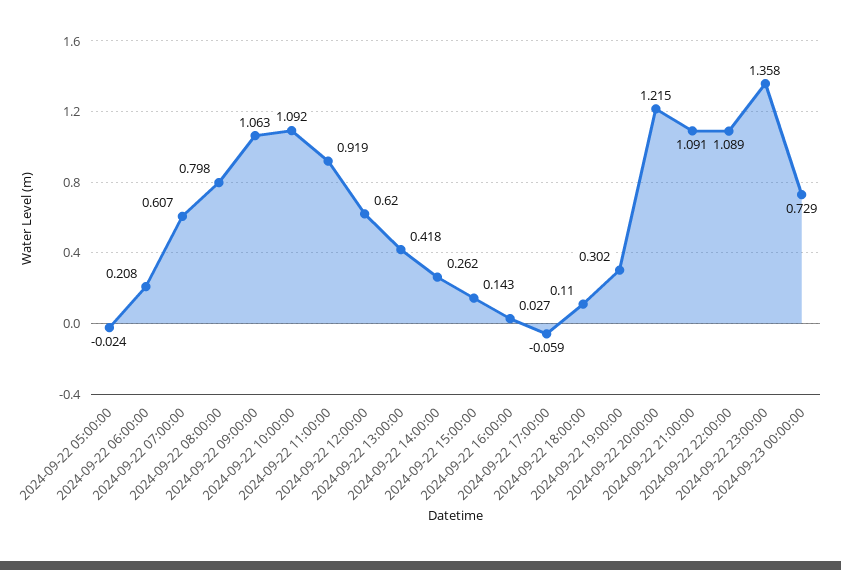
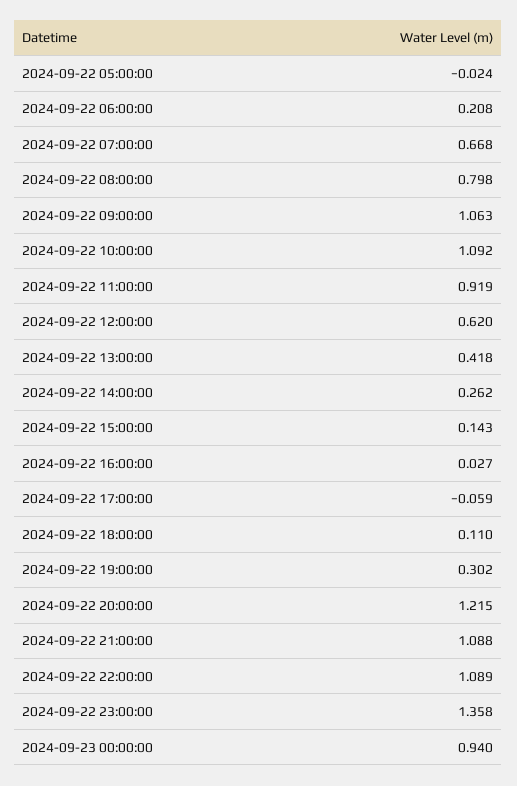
  {
    "2024-09-22 05:00:00": -0.024,
    "2024-09-22 06:00:00": 0.208,
-   "2024-09-22 07:00:00": 0.607,
+   "2024-09-22 07:00:00": 0.668,
    "2024-09-22 08:00:00": 0.798,
    "2024-09-22 09:00:00": 1.063,
    "2024-09-22 10:00:00": 1.092,
    "2024-09-22 11:00:00": 0.919,
    "2024-09-22 12:00:00": 0.62,
    "2024-09-22 13:00:00": 0.418,
    "2024-09-22 14:00:00": 0.262,
    "2024-09-22 15:00:00": 0.143,
    "2024-09-22 16:00:00": 0.027,
    "2024-09-22 17:00:00": -0.059,
    "2024-09-22 18:00:00": 0.11,
    "2024-09-22 19:00:00": 0.302,
    "2024-09-22 20:00:00": 1.215,
-   "2024-09-22 21:00:00": 1.091,
+   "2024-09-22 21:00:00": 1.088,
    "2024-09-22 22:00:00": 1.089,
    "2024-09-22 23:00:00": 1.358,
-   "2024-09-23 00:00:00": 0.729
+   "2024-09-23 00:00:00": 0.94
  }

